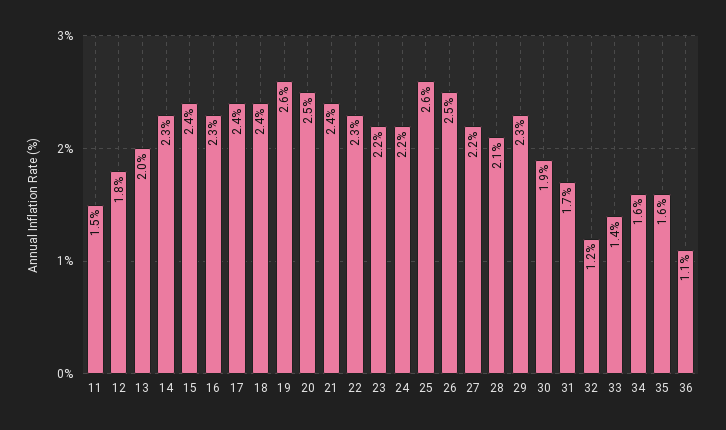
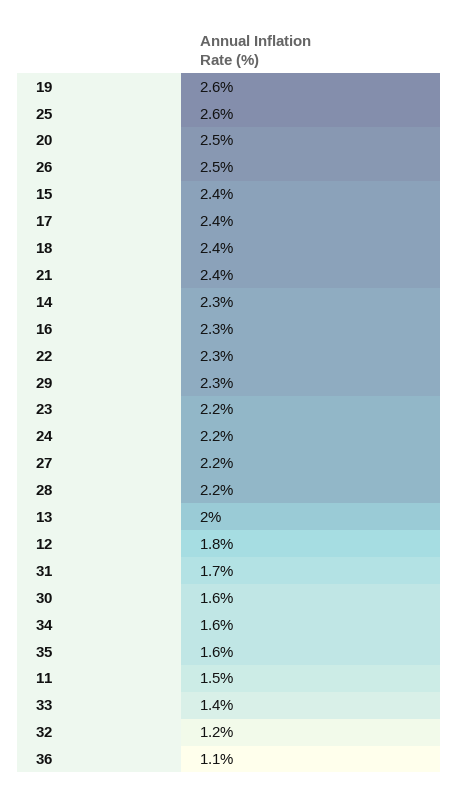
  {
    "11": 1.5,
    "12": 1.8,
    "13": 2,
    "14": 2.3,
    "15": 2.4,
    "16": 2.3,
    "17": 2.4,
    "18": 2.4,
    "19": 2.6,
    "20": 2.5,
    "21": 2.4,
    "22": 2.3,
    "23": 2.2,
    "24": 2.2,
    "25": 2.6,
    "26": 2.5,
    "27": 2.2,
-   "28": 2.1,
+   "28": 2.2,
    "29": 2.3,
-   "30": 1.9,
+   "30": 1.6,
    "31": 1.7,
    "32": 1.2,
    "33": 1.4,
    "34": 1.6,
    "35": 1.6,
    "36": 1.1
  }

